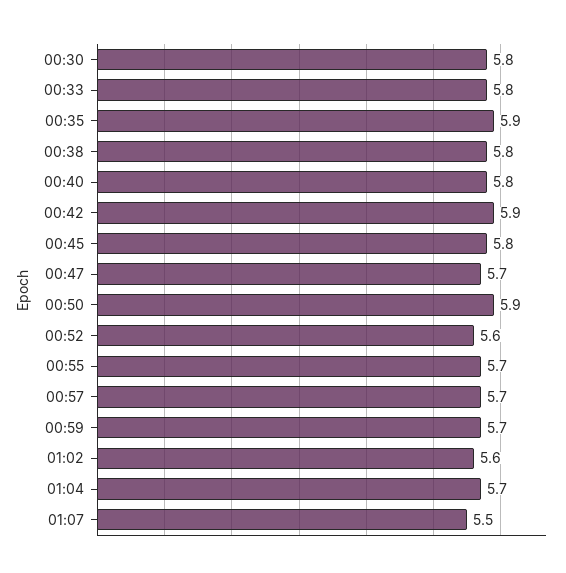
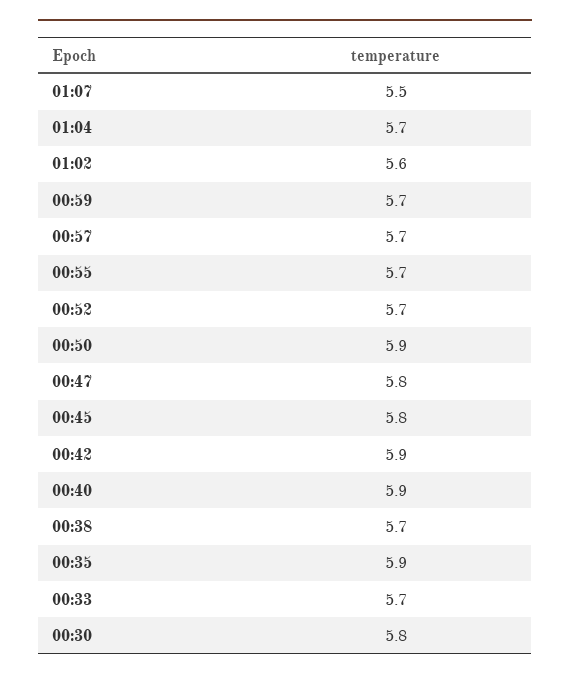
  {
    "00:30": 5.8,
-   "00:33": 5.8,
+   "00:33": 5.7,
    "00:35": 5.9,
-   "00:38": 5.8,
+   "00:38": 5.7,
-   "00:40": 5.8,
+   "00:40": 5.9,
    "00:42": 5.9,
    "00:45": 5.8,
-   "00:47": 5.7,
+   "00:47": 5.8,
    "00:50": 5.9,
-   "00:52": 5.6,
+   "00:52": 5.7,
    "00:55": 5.7,
    "00:57": 5.7,
    "00:59": 5.7,
    "01:02": 5.6,
    "01:04": 5.7,
    "01:07": 5.5
  }

